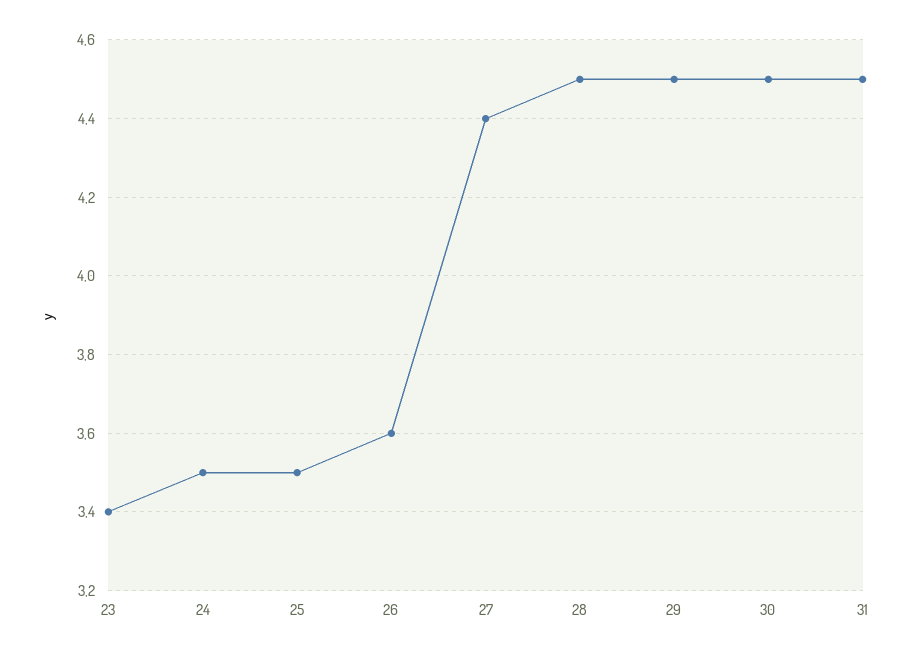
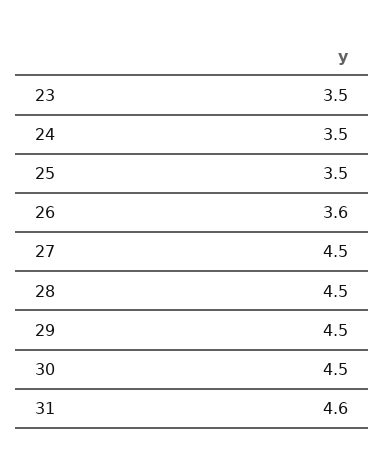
  {
-   "23": 3.4,
+   "23": 3.5,
    "24": 3.5,
    "25": 3.5,
    "26": 3.6,
-   "27": 4.4,
+   "27": 4.5,
    "28": 4.5,
    "29": 4.5,
    "30": 4.5,
-   "31": 4.5
+   "31": 4.6
  }

